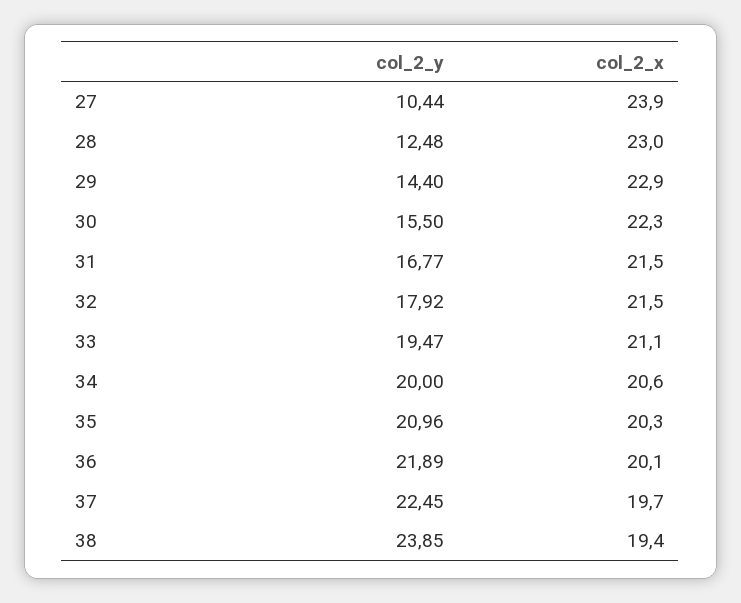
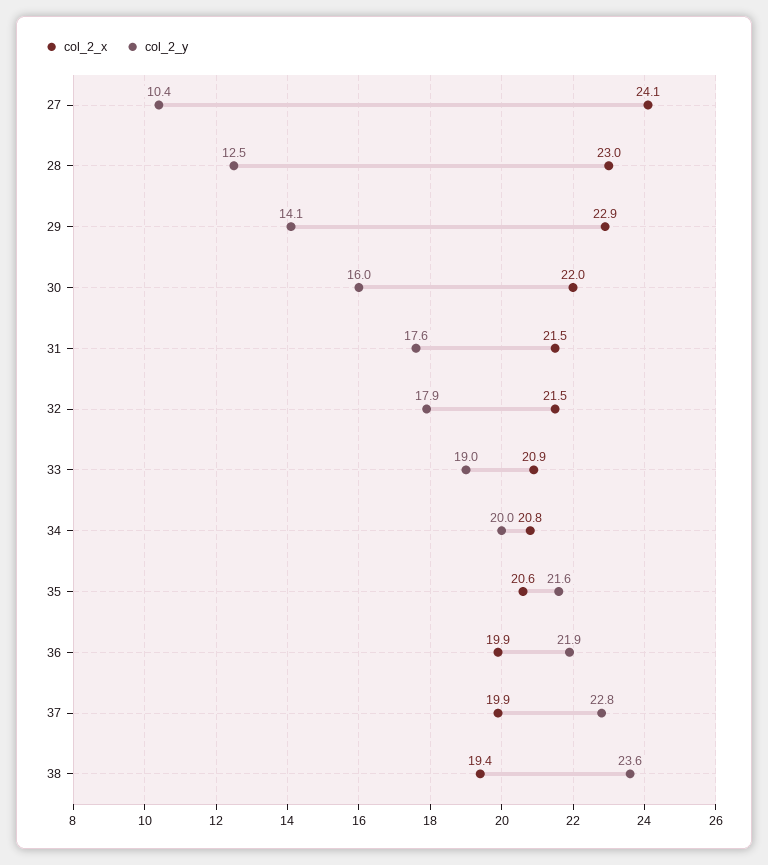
  {
    "col_2_y": {
      "27": 10.44,
      "28": 12.48,
-     "29": 14.4,
+     "29": 14.1,
-     "30": 15.5,
+     "30": 16,
-     "31": 16.77,
+     "31": 17.6,
      "32": 17.92,
-     "33": 19.47,
+     "33": 19,
      "34": 20,
-     "35": 20.96,
+     "35": 21.6,
      "36": 21.89,
-     "37": 22.45,
+     "37": 22.8,
-     "38": 23.85
+     "38": 23.6
    },
    "col_2_x": {
-     "27": 23.9,
+     "27": 24.1,
      "28": 23,
      "29": 22.9,
-     "30": 22.3,
+     "30": 22,
      "31": 21.5,
      "32": 21.5,
-     "33": 21.1,
+     "33": 20.9,
-     "34": 20.6,
+     "34": 20.8,
-     "35": 20.3,
+     "35": 20.6,
-     "36": 20.1,
+     "36": 19.9,
-     "37": 19.7,
+     "37": 19.9,
      "38": 19.4
    }
  }

